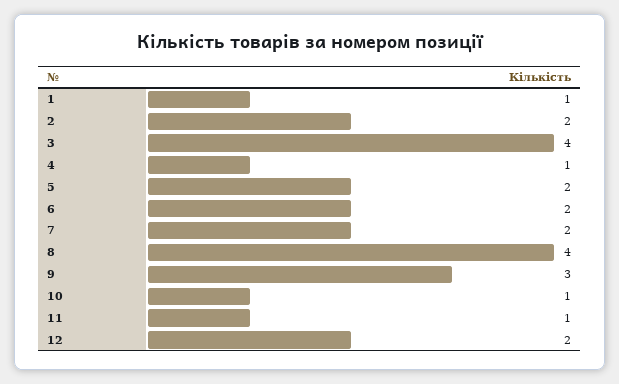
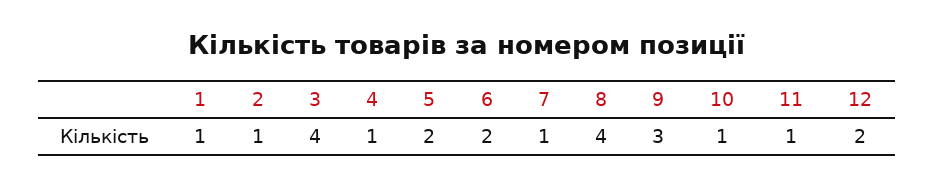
  {
    "1": 1,
-   "2": 2,
+   "2": 1,
    "3": 4,
    "4": 1,
    "5": 2,
    "6": 2,
-   "7": 2,
+   "7": 1,
    "8": 4,
    "9": 3,
    "10": 1,
    "11": 1,
    "12": 2
  }

